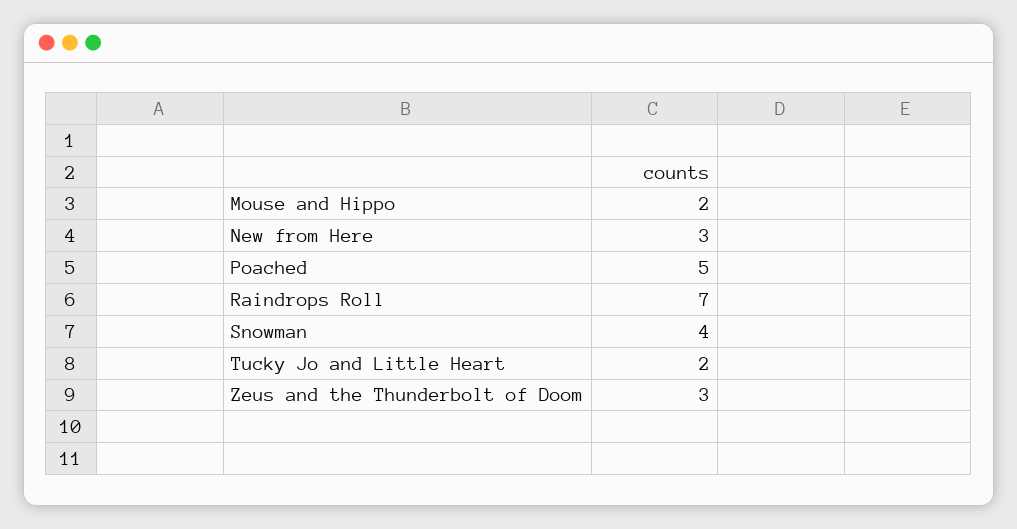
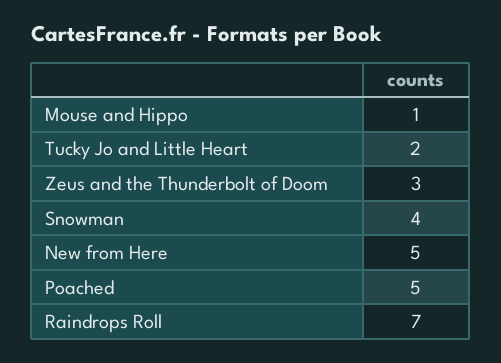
  {
-   "Mouse and Hippo": 2,
+   "Mouse and Hippo": 1,
-   "New from Here": 3,
+   "New from Here": 5,
    "Poached": 5,
    "Raindrops Roll": 7,
    "Snowman": 4,
    "Tucky Jo and Little Heart": 2,
    "Zeus and the Thunderbolt of Doom": 3
  }

